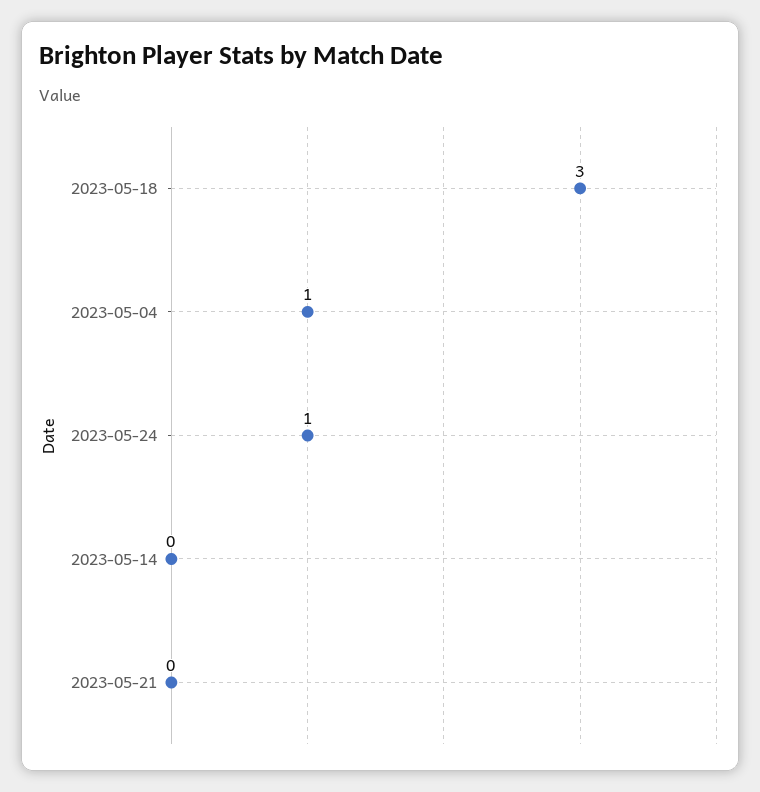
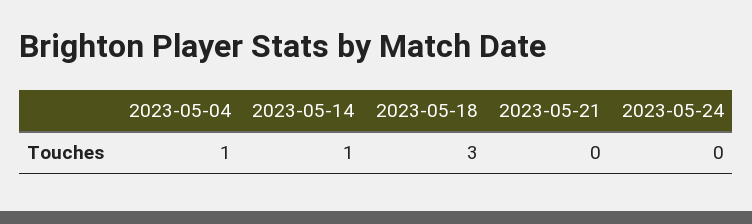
  {
    "2023-05-18": 3,
    "2023-05-04": 1,
-   "2023-05-24": 1,
+   "2023-05-24": 0,
-   "2023-05-14": 0,
+   "2023-05-14": 1,
    "2023-05-21": 0
  }

